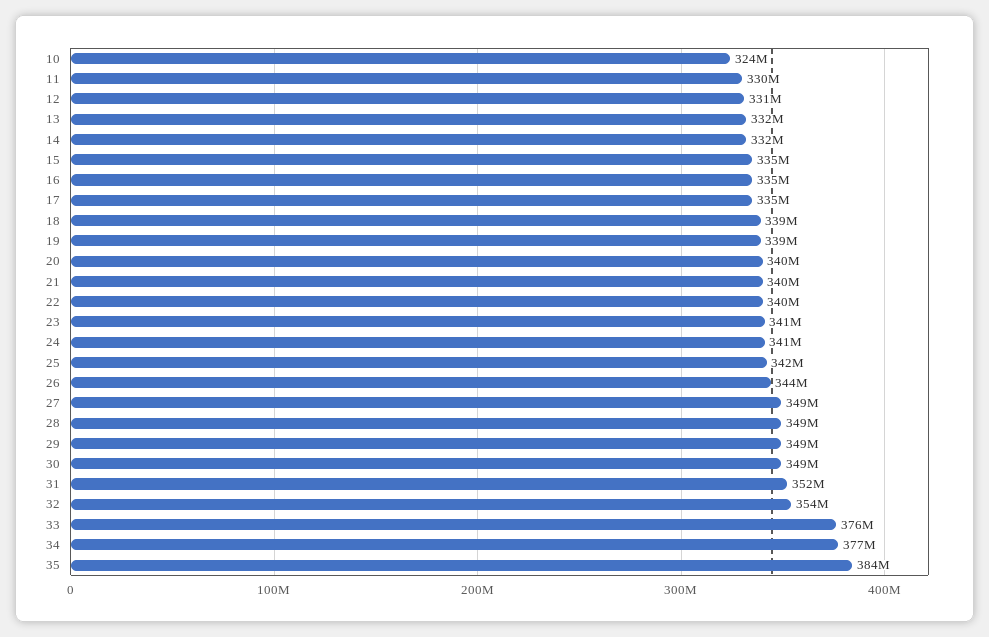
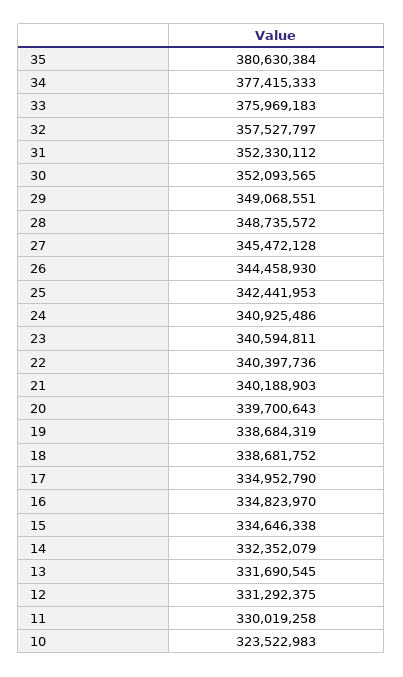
  {
    "10": 323522983,
    "11": 330019258,
    "12": 331292375,
    "13": 331690545,
    "14": 332352079,
    "15": 334646338,
    "16": 334823970,
    "17": 334952790,
    "18": 338681752,
    "19": 338684319,
    "20": 339700643,
    "21": 340188903,
    "22": 340397736,
    "23": 340594811,
    "24": 340925486,
    "25": 342441953,
    "26": 344458930,
-   "27": 349000000,
+   "27": 345472128,
    "28": 348735572,
    "29": 349068551,
-   "30": 349000000,
+   "30": 352093565,
    "31": 352330112,
-   "32": 354000000,
+   "32": 357527797,
    "33": 375969183,
    "34": 377415333,
-   "35": 384000000
+   "35": 380630384
  }

